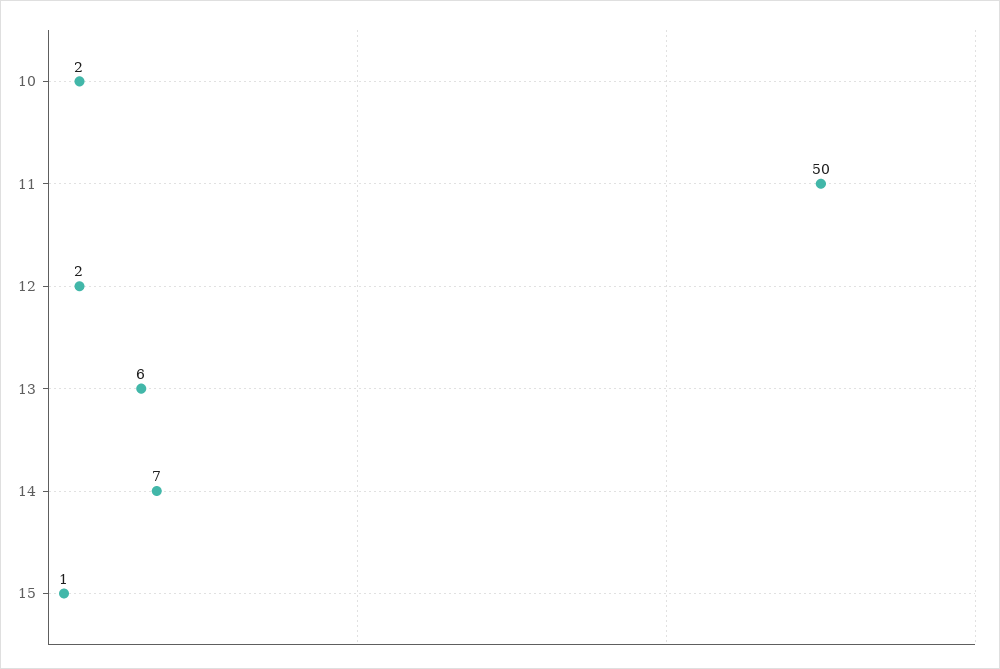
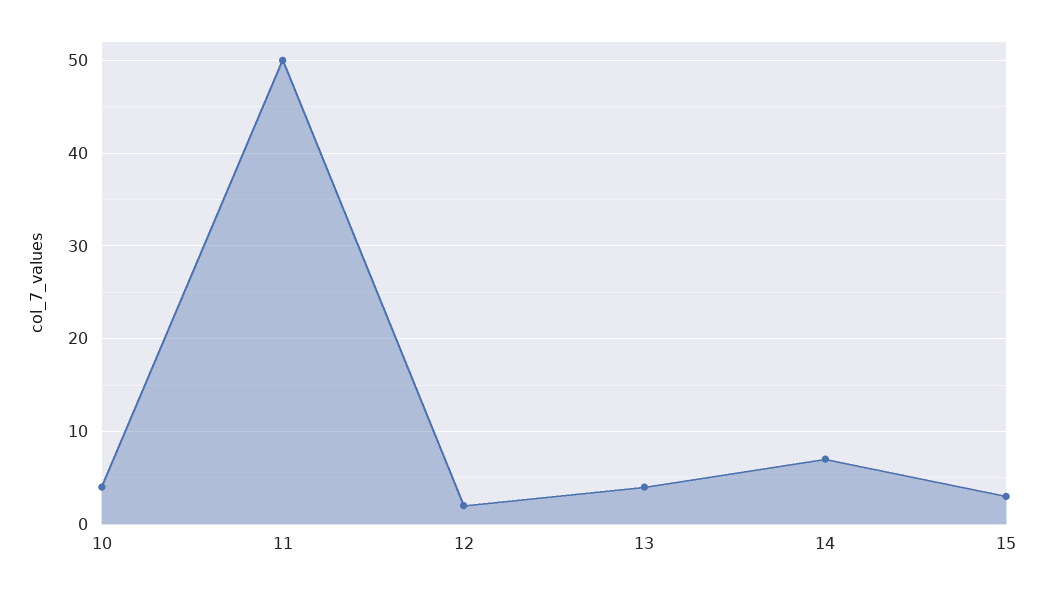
  {
-   "10": 2,
+   "10": 4,
    "11": 50,
    "12": 2,
-   "13": 6,
+   "13": 4,
    "14": 7,
-   "15": 1
+   "15": 3
  }

